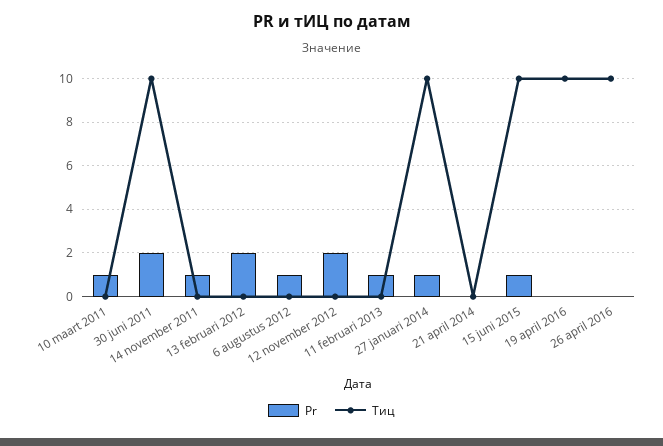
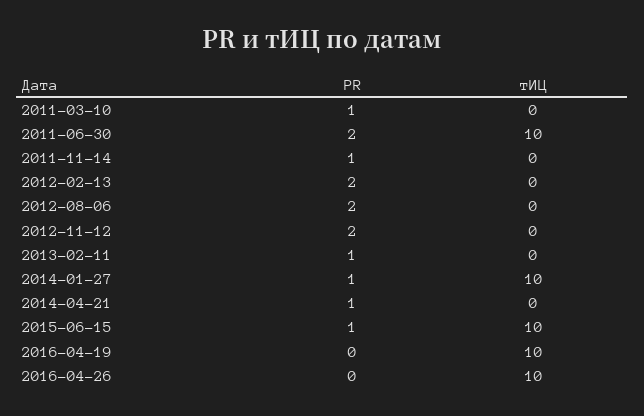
  {
    "Pr": {
      "10 maart 2011": 1,
      "30 juni 2011": 2,
      "14 november 2011": 1,
      "13 februari 2012": 2,
-     "6 augustus 2012": 1,
+     "6 augustus 2012": 2,
      "12 november 2012": 2,
      "11 februari 2013": 1,
      "27 januari 2014": 1,
-     "21 april 2014": 0,
+     "21 april 2014": 1,
      "15 juni 2015": 1,
      "19 april 2016": 0,
      "26 april 2016": 0
    },
    "Тиц": {
      "10 maart 2011": 0,
      "30 juni 2011": 10,
      "14 november 2011": 0,
      "13 februari 2012": 0,
      "6 augustus 2012": 0,
      "12 november 2012": 0,
      "11 februari 2013": 0,
      "27 januari 2014": 10,
      "21 april 2014": 0,
      "15 juni 2015": 10,
      "19 april 2016": 10,
      "26 april 2016": 10
    }
  }

